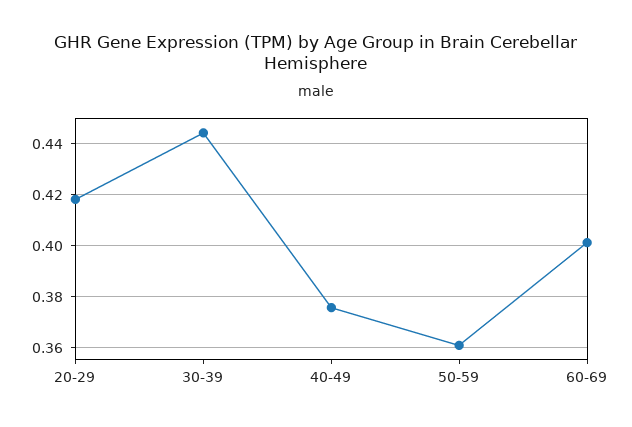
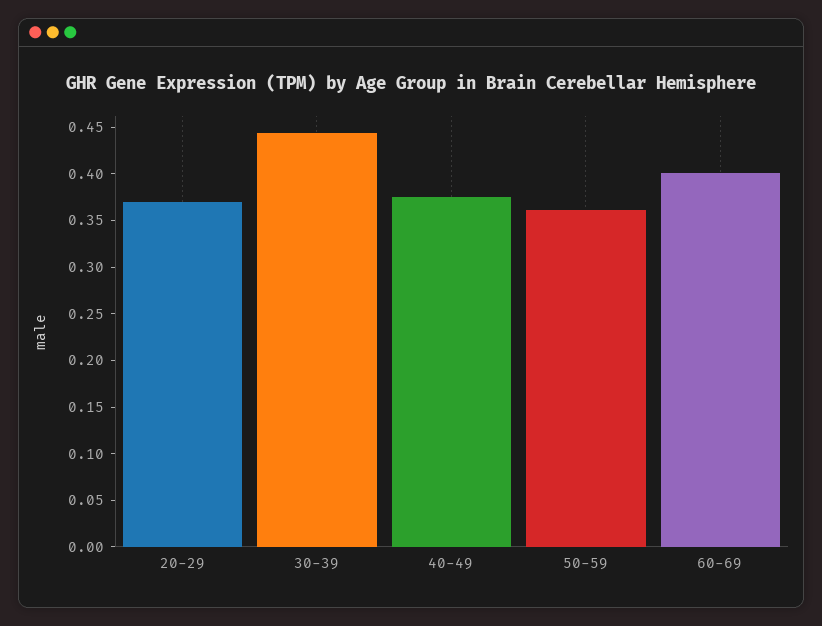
  {
-   "20-29": 0.4175,
+   "20-29": 0.37,
    "30-39": 0.445,
    "40-49": 0.375,
    "50-59": 0.36,
    "60-69": 0.4
  }

